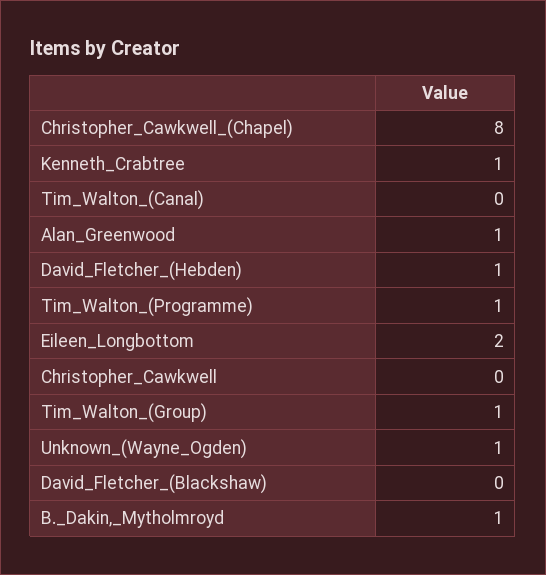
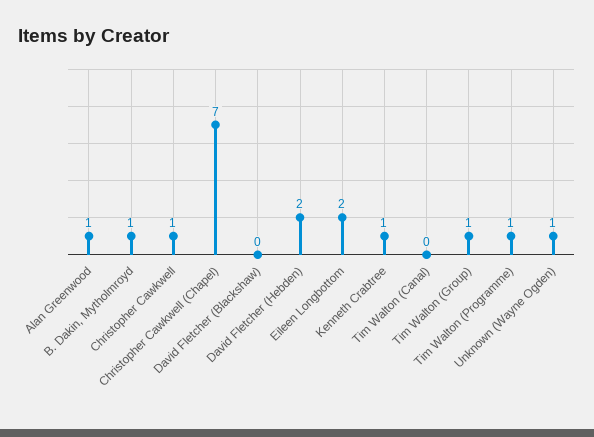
  {
-   "Christopher_Cawkwell_(Chapel)": 8,
+   "Christopher_Cawkwell_(Chapel)": 7,
    "Kenneth_Crabtree": 1,
    "Tim_Walton_(Canal)": 0,
    "Alan_Greenwood": 1,
-   "David_Fletcher_(Hebden)": 1,
+   "David_Fletcher_(Hebden)": 2,
    "Tim_Walton_(Programme)": 1,
    "Eileen_Longbottom": 2,
-   "Christopher_Cawkwell": 0,
+   "Christopher_Cawkwell": 1,
    "Tim_Walton_(Group)": 1,
    "Unknown_(Wayne_Ogden)": 1,
    "David_Fletcher_(Blackshaw)": 0,
    "B._Dakin,_Mytholmroyd": 1
  }

